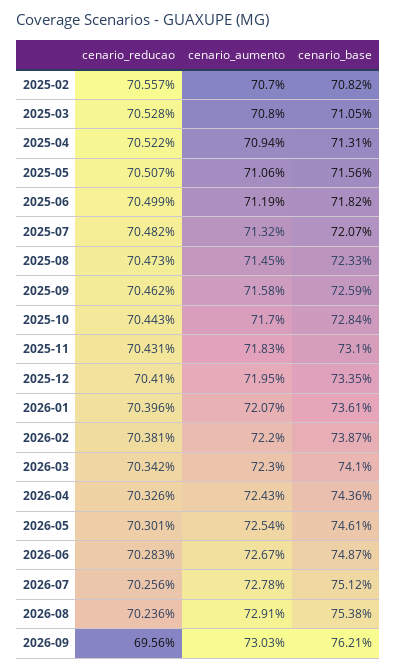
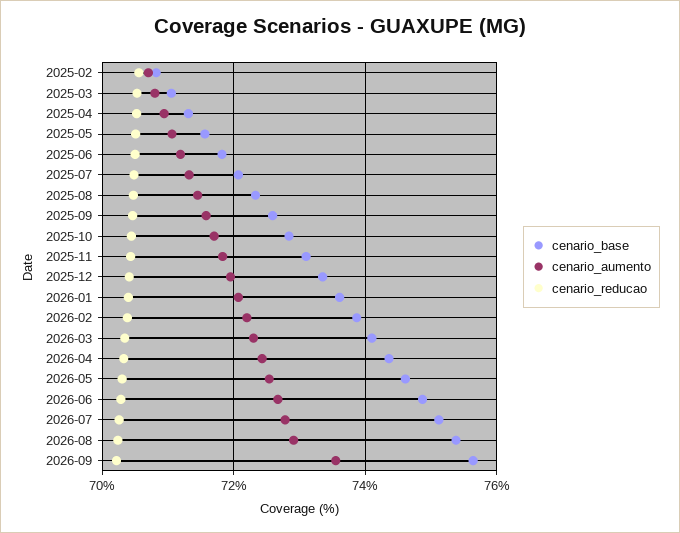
  {
    "cenario_reducao": {
      "2025-02": 70.557,
      "2025-03": 70.528,
      "2025-04": 70.522,
      "2025-05": 70.507,
      "2025-06": 70.499,
      "2025-07": 70.482,
      "2025-08": 70.473,
      "2025-09": 70.462,
      "2025-10": 70.443,
      "2025-11": 70.431,
      "2025-12": 70.41,
      "2026-01": 70.396,
      "2026-02": 70.381,
      "2026-03": 70.342,
      "2026-04": 70.326,
      "2026-05": 70.301,
      "2026-06": 70.283,
      "2026-07": 70.256,
      "2026-08": 70.236,
-     "2026-09": 69.56
+     "2026-09": 70.2
    },
    "cenario_aumento": {
      "2025-02": 70.7,
      "2025-03": 70.8,
      "2025-04": 70.94,
      "2025-05": 71.06,
      "2025-06": 71.19,
      "2025-07": 71.32,
      "2025-08": 71.45,
      "2025-09": 71.58,
      "2025-10": 71.7,
      "2025-11": 71.83,
      "2025-12": 71.95,
      "2026-01": 72.07,
      "2026-02": 72.2,
      "2026-03": 72.3,
      "2026-04": 72.43,
      "2026-05": 72.54,
      "2026-06": 72.67,
      "2026-07": 72.78,
      "2026-08": 72.91,
-     "2026-09": 73.03
+     "2026-09": 73.6
    },
    "cenario_base": {
      "2025-02": 70.82,
      "2025-03": 71.05,
      "2025-04": 71.31,
      "2025-05": 71.56,
      "2025-06": 71.82,
      "2025-07": 72.07,
      "2025-08": 72.33,
      "2025-09": 72.59,
      "2025-10": 72.84,
      "2025-11": 73.1,
      "2025-12": 73.35,
      "2026-01": 73.61,
      "2026-02": 73.87,
      "2026-03": 74.1,
      "2026-04": 74.36,
      "2026-05": 74.61,
      "2026-06": 74.87,
      "2026-07": 75.12,
      "2026-08": 75.38,
-     "2026-09": 76.21
+     "2026-09": 75.6
    }
  }

